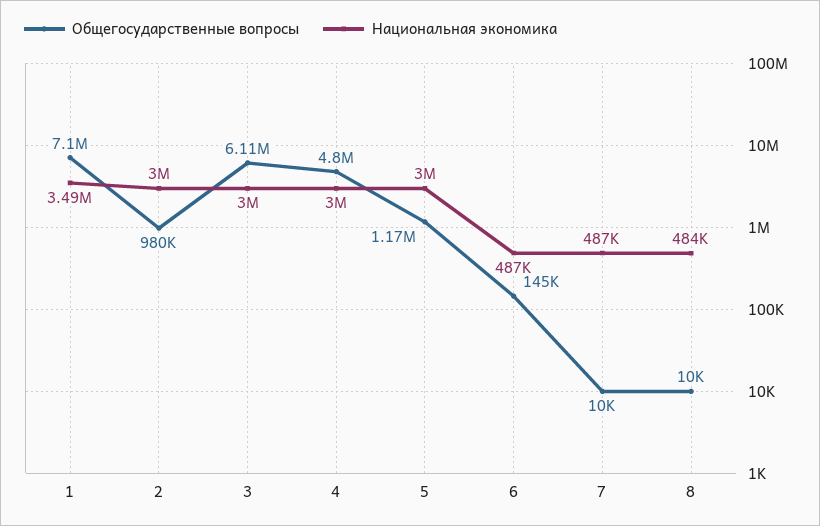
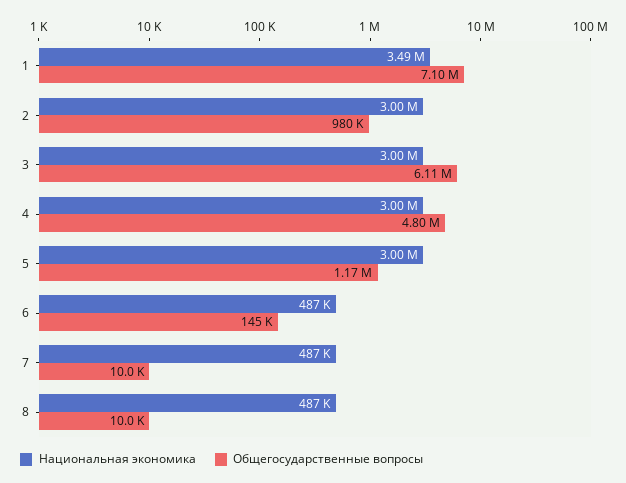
  {
    "Общегосударственные вопросы": {
      "1": 7100000,
      "2": 980000,
      "3": 6110000,
      "4": 4800000,
      "5": 1170000,
      "6": 145000,
      "7": 10000,
      "8": 10000
    },
    "Национальная экономика": {
      "1": 3490000,
      "2": 3000000,
      "3": 3000000,
      "4": 3000000,
      "5": 3000000,
      "6": 487000,
      "7": 487000,
-     "8": 484000
+     "8": 487000
    }
  }

